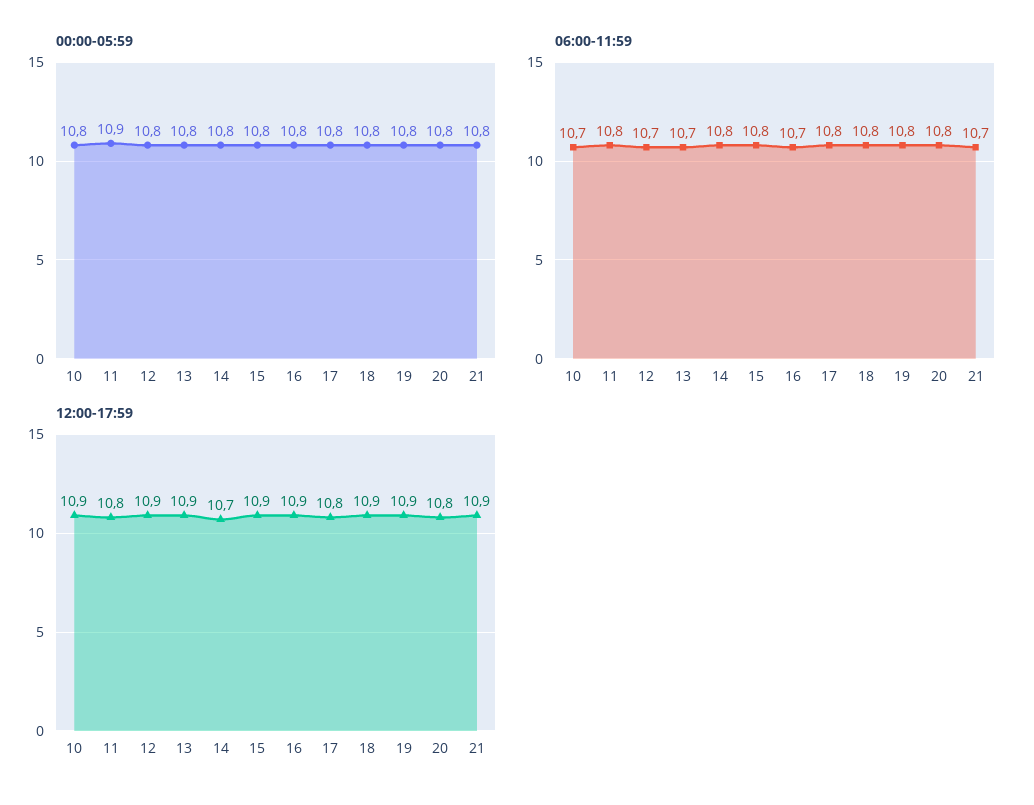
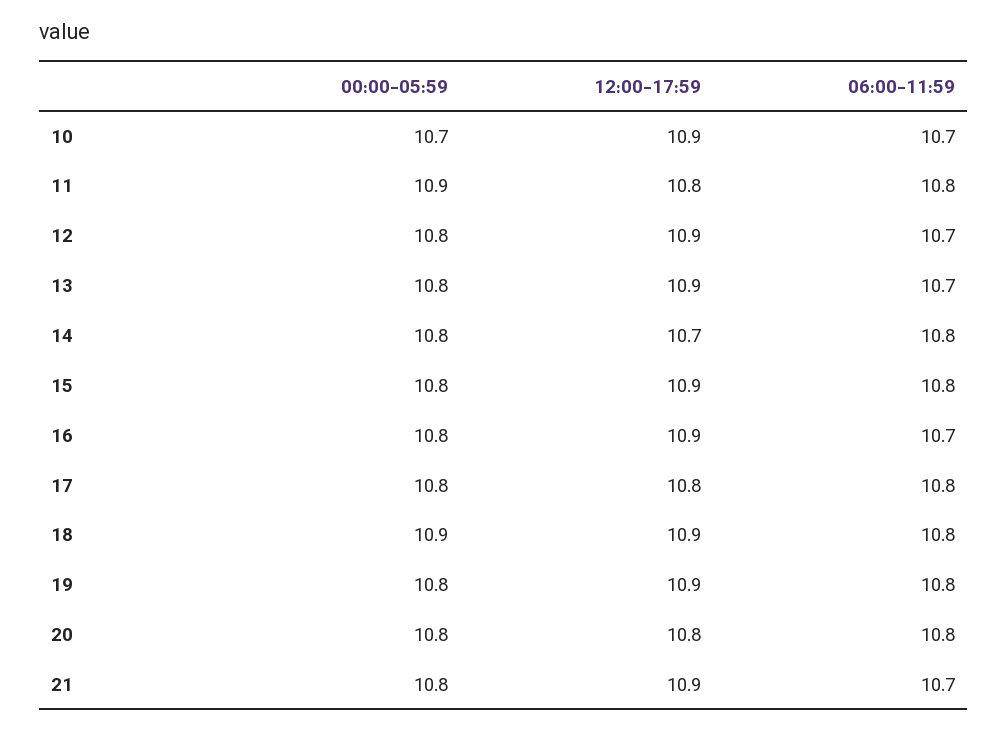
  {
    "00:00-05:59": {
-     "10": 10.8,
+     "10": 10.7,
      "11": 10.9,
      "12": 10.8,
      "13": 10.8,
      "14": 10.8,
      "15": 10.8,
      "16": 10.8,
      "17": 10.8,
-     "18": 10.8,
+     "18": 10.9,
      "19": 10.8,
      "20": 10.8,
      "21": 10.8
    },
    "06:00-11:59": {
      "10": 10.7,
      "11": 10.8,
      "12": 10.7,
      "13": 10.7,
      "14": 10.8,
      "15": 10.8,
      "16": 10.7,
      "17": 10.8,
      "18": 10.8,
      "19": 10.8,
      "20": 10.8,
      "21": 10.7
    },
    "12:00-17:59": {
      "10": 10.9,
      "11": 10.8,
      "12": 10.9,
      "13": 10.9,
      "14": 10.7,
      "15": 10.9,
      "16": 10.9,
      "17": 10.8,
      "18": 10.9,
      "19": 10.9,
      "20": 10.8,
      "21": 10.9
    }
  }

